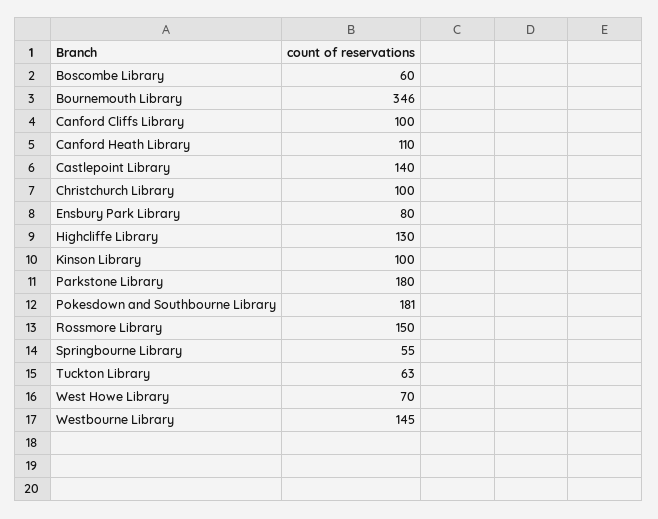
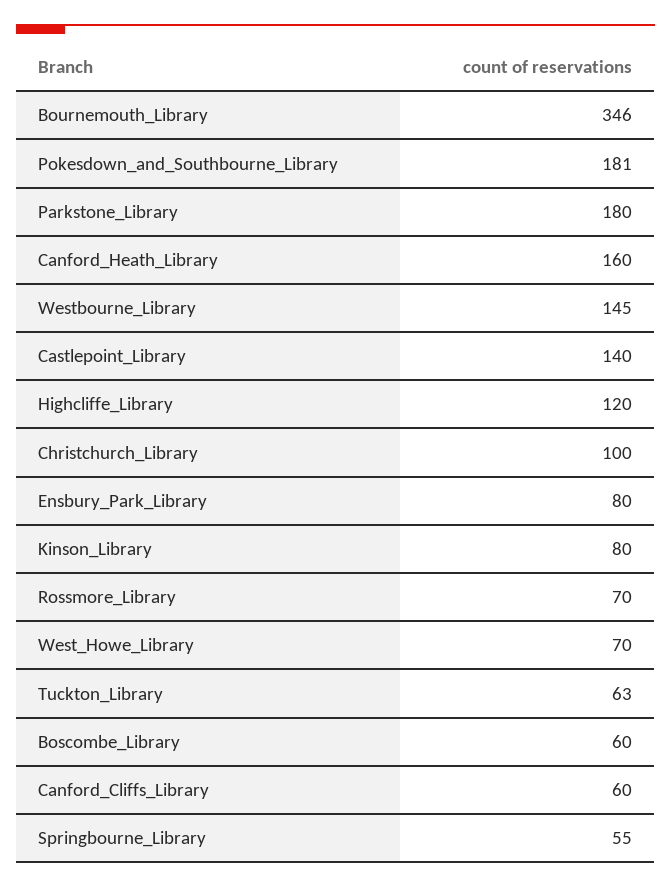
  {
    "Boscombe Library": 60,
    "Bournemouth Library": 346,
-   "Canford Cliffs Library": 100,
+   "Canford Cliffs Library": 60,
-   "Canford Heath Library": 110,
+   "Canford Heath Library": 160,
    "Castlepoint Library": 140,
    "Christchurch Library": 100,
    "Ensbury Park Library": 80,
-   "Highcliffe Library": 130,
+   "Highcliffe Library": 120,
-   "Kinson Library": 100,
+   "Kinson Library": 80,
    "Parkstone Library": 180,
    "Pokesdown and Southbourne Library": 181,
-   "Rossmore Library": 150,
+   "Rossmore Library": 70,
    "Springbourne Library": 55,
    "Tuckton Library": 63,
    "West Howe Library": 70,
    "Westbourne Library": 145
  }

